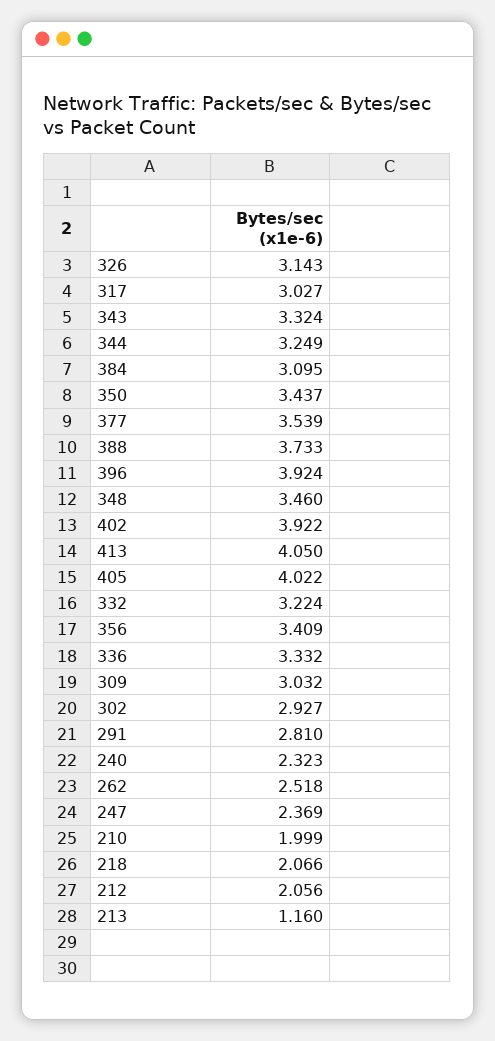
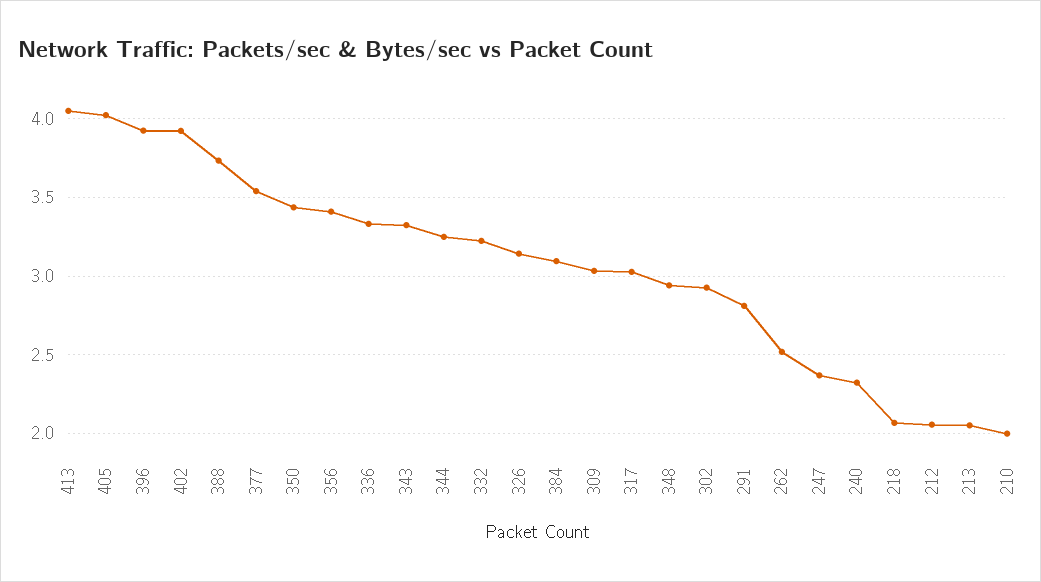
  {
    "326": 3.143,
    "317": 3.027,
    "343": 3.324,
    "344": 3.249,
    "384": 3.095,
    "350": 3.437,
    "377": 3.539,
    "388": 3.733,
    "396": 3.924,
-   "348": 3.46,
+   "348": 2.95,
    "402": 3.922,
    "413": 4.05,
    "405": 4.022,
    "332": 3.224,
    "356": 3.409,
    "336": 3.332,
    "309": 3.032,
    "302": 2.927,
    "291": 2.81,
    "240": 2.323,
    "262": 2.518,
    "247": 2.369,
    "210": 1.999,
    "218": 2.066,
    "212": 2.056,
-   "213": 1.16
+   "213": 2.05
  }

